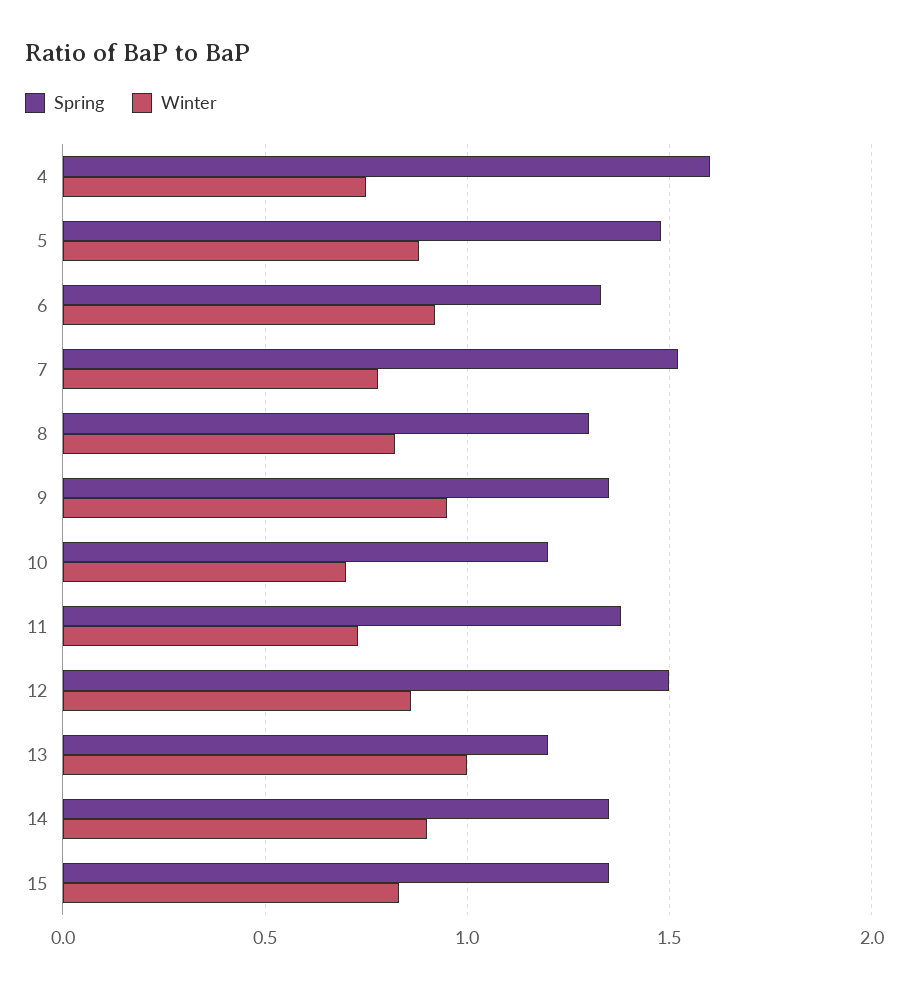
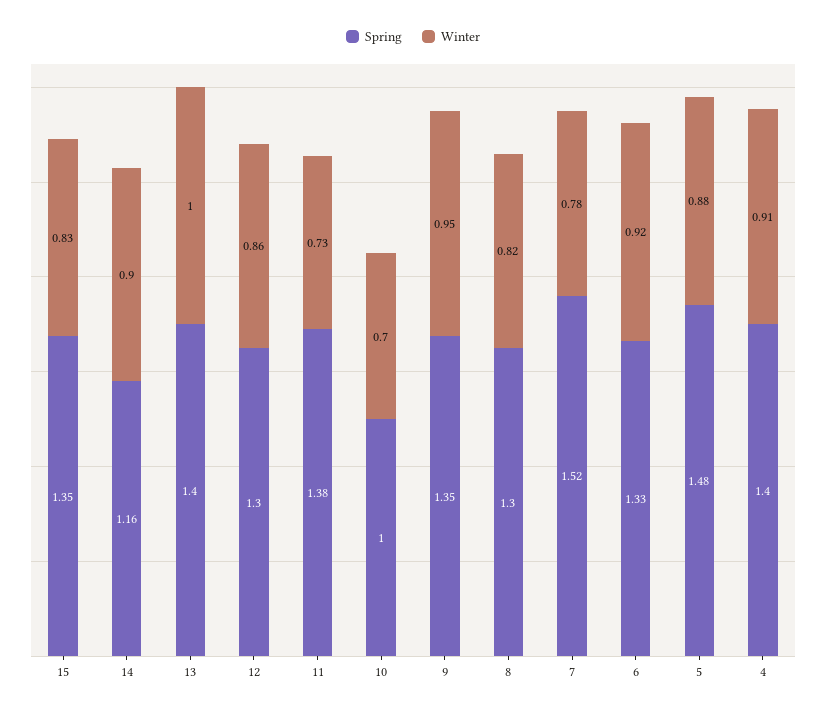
  {
    "Spring": {
-     "4": 1.6,
+     "4": 1.4,
      "5": 1.48,
      "6": 1.33,
      "7": 1.52,
      "8": 1.3,
      "9": 1.35,
-     "10": 1.2,
+     "10": 1,
      "11": 1.38,
-     "12": 1.5,
+     "12": 1.3,
-     "13": 1.2,
+     "13": 1.4,
-     "14": 1.35,
+     "14": 1.16,
      "15": 1.35
    },
    "Winter": {
-     "4": 0.75,
+     "4": 0.91,
      "5": 0.88,
      "6": 0.92,
      "7": 0.78,
      "8": 0.82,
      "9": 0.95,
      "10": 0.7,
      "11": 0.73,
      "12": 0.86,
      "13": 1,
      "14": 0.9,
      "15": 0.83
    }
  }

